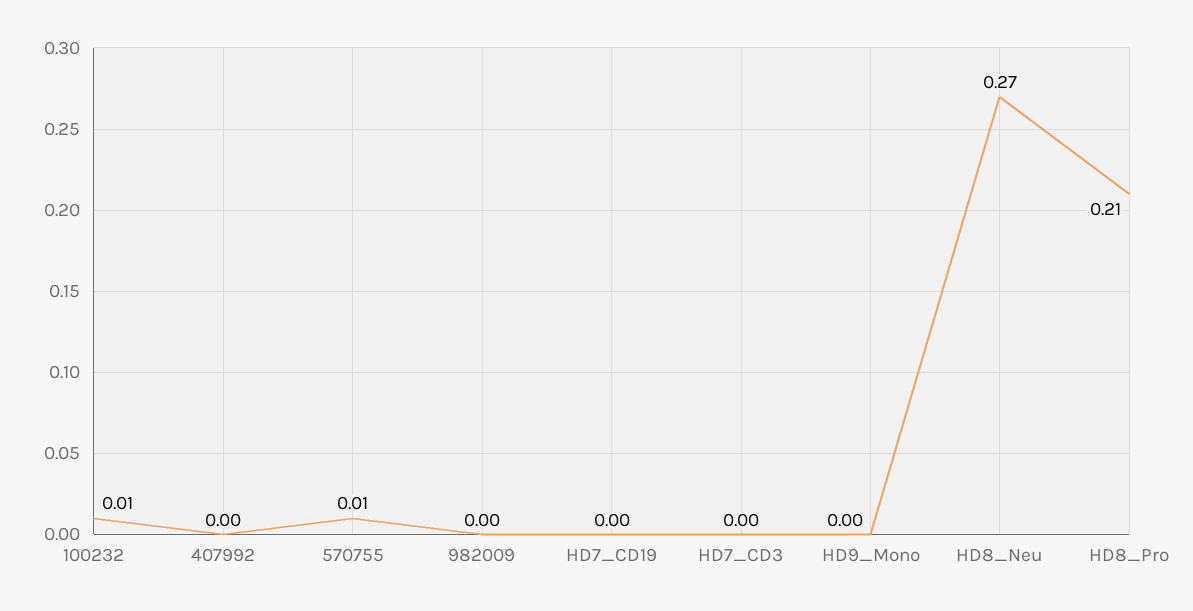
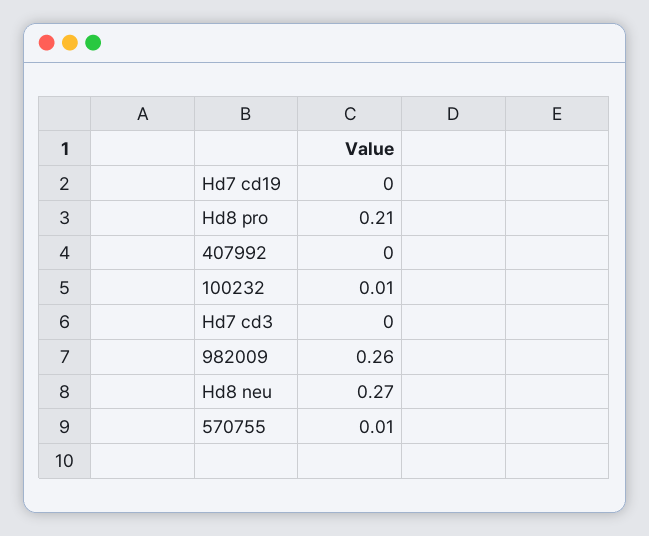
  {
    "100232": 0.01,
    "407992": 0,
    "570755": 0.01,
-   "982009": 0,
+   "982009": 0.26,
    "HD7_CD19": 0,
    "HD7_CD3": 0,
-   "HD9_Mono": 0,
    "HD8_Neu": 0.27,
    "HD8_Pro": 0.21
  }

